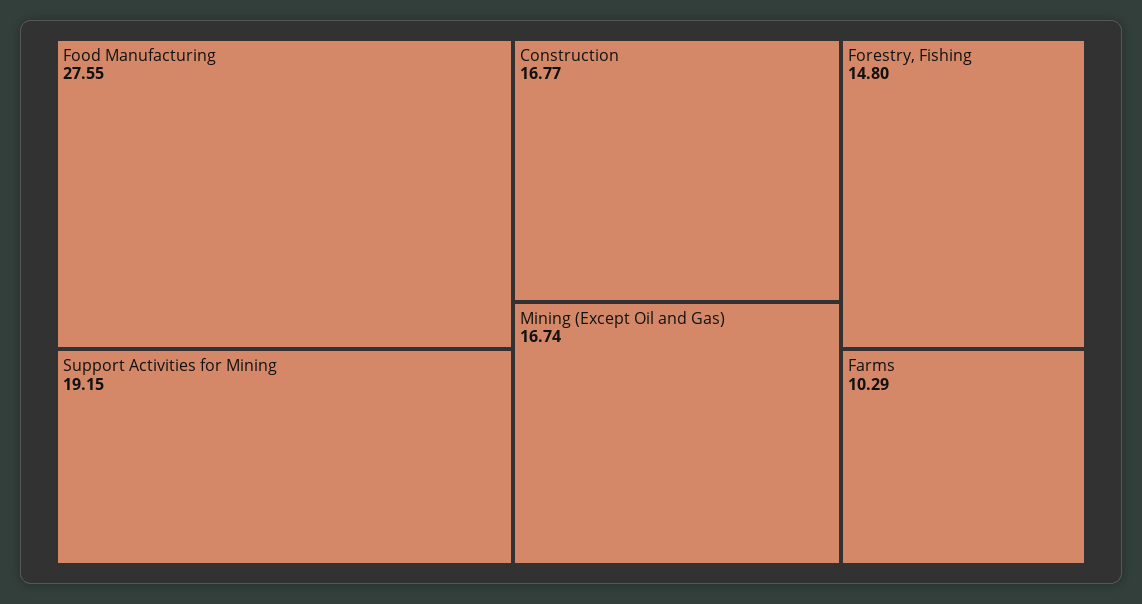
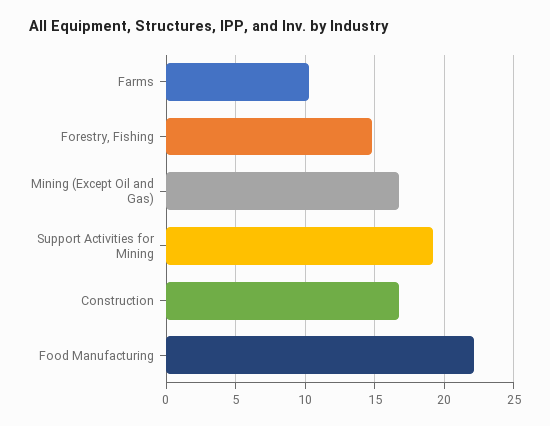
  {
-   "Food Manufacturing": 27.55,
+   "Food Manufacturing": 22,
    "Support Activities for Mining": 19.15,
    "Construction": 16.77,
    "Mining (Except Oil and Gas)": 16.74,
    "Forestry, Fishing": 14.8,
    "Farms": 10.29
  }

